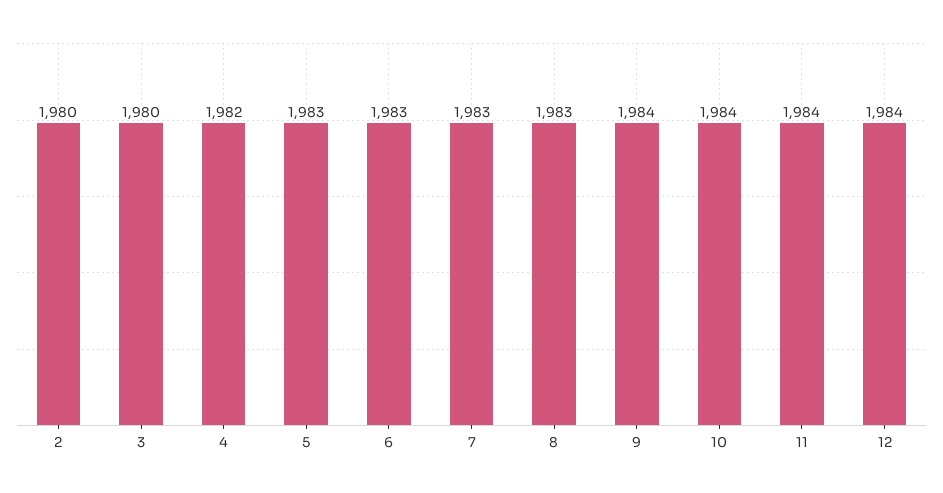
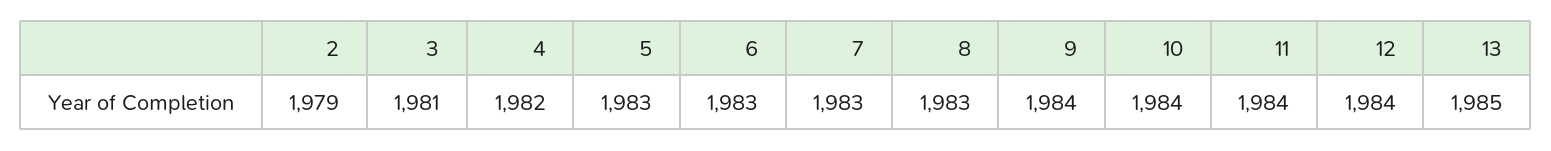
  {
-   "2": 1980,
+   "2": 1979,
-   "3": 1980,
+   "3": 1981,
    "4": 1982,
    "5": 1983,
    "6": 1983,
    "7": 1983,
    "8": 1983,
    "9": 1984,
    "10": 1984,
    "11": 1984,
-   "12": 1984
+   "12": 1984,
+   "13": 1985
  }

